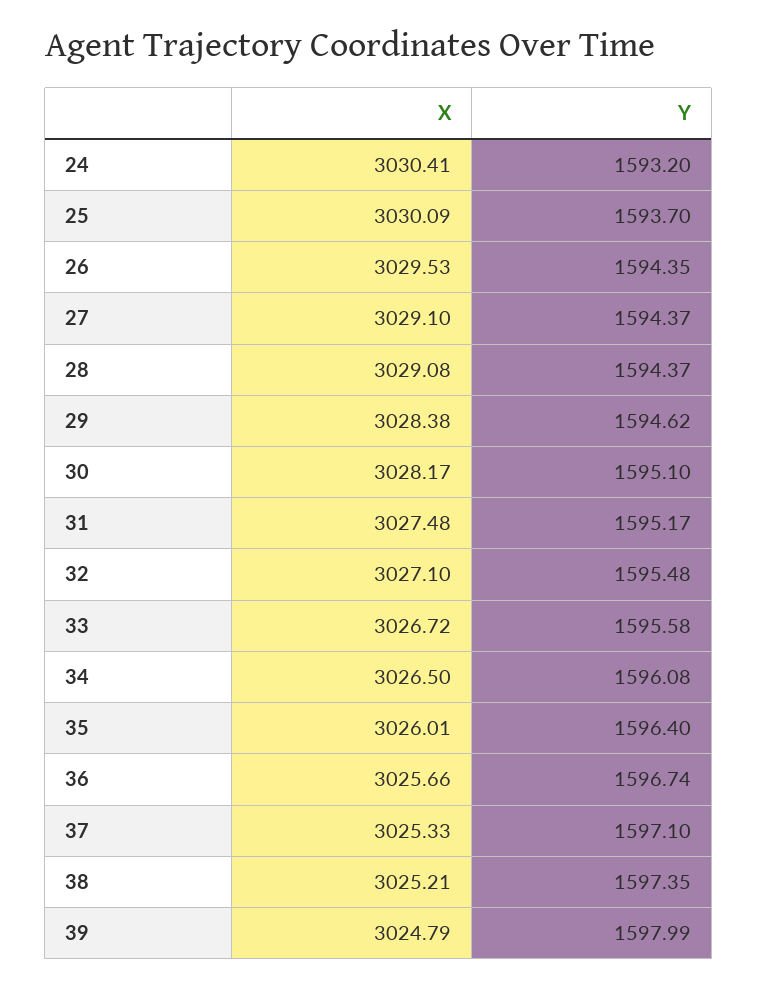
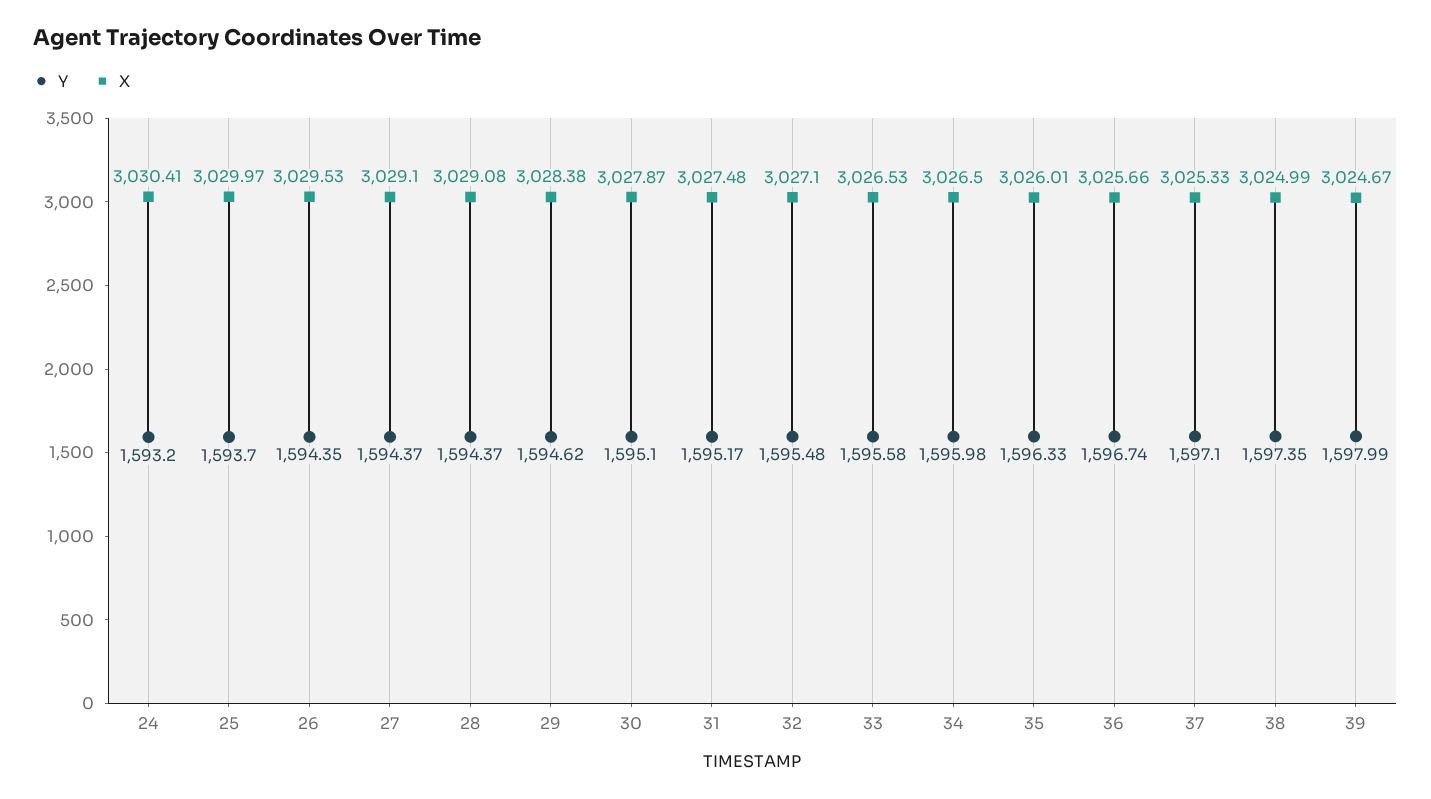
  {
    "X": {
      "24": 3030.41,
-     "25": 3030.09,
+     "25": 3029.97,
      "26": 3029.53,
      "27": 3029.1,
      "28": 3029.08,
      "29": 3028.38,
-     "30": 3028.17,
+     "30": 3027.87,
      "31": 3027.48,
      "32": 3027.1,
-     "33": 3026.72,
+     "33": 3026.53,
      "34": 3026.5,
      "35": 3026.01,
      "36": 3025.66,
      "37": 3025.33,
-     "38": 3025.21,
+     "38": 3024.99,
-     "39": 3024.79
+     "39": 3024.67
    },
    "Y": {
      "24": 1593.2,
      "25": 1593.7,
      "26": 1594.35,
      "27": 1594.37,
      "28": 1594.37,
      "29": 1594.62,
      "30": 1595.1,
      "31": 1595.17,
      "32": 1595.48,
      "33": 1595.58,
-     "34": 1596.08,
+     "34": 1595.98,
-     "35": 1596.4,
+     "35": 1596.33,
      "36": 1596.74,
      "37": 1597.1,
      "38": 1597.35,
      "39": 1597.99
    }
  }

